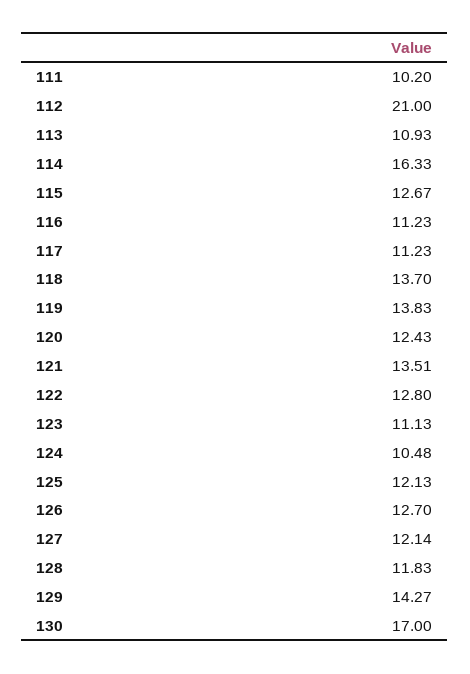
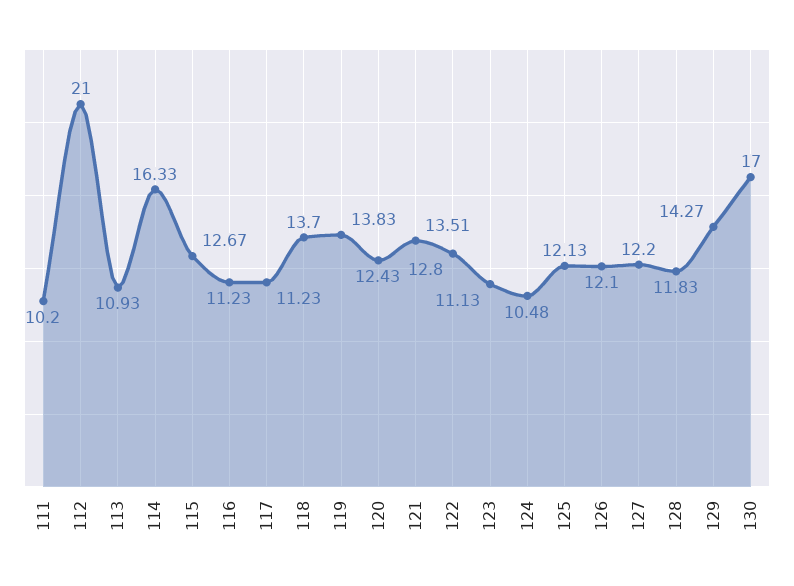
  {
    "111": 10.2,
    "112": 21,
    "113": 10.93,
    "114": 16.33,
    "115": 12.67,
    "116": 11.23,
    "117": 11.23,
    "118": 13.7,
    "119": 13.83,
    "120": 12.43,
    "121": 13.51,
    "122": 12.8,
    "123": 11.13,
    "124": 10.48,
    "125": 12.13,
-   "126": 12.7,
+   "126": 12.1,
-   "127": 12.14,
+   "127": 12.2,
    "128": 11.83,
    "129": 14.27,
    "130": 17
  }

